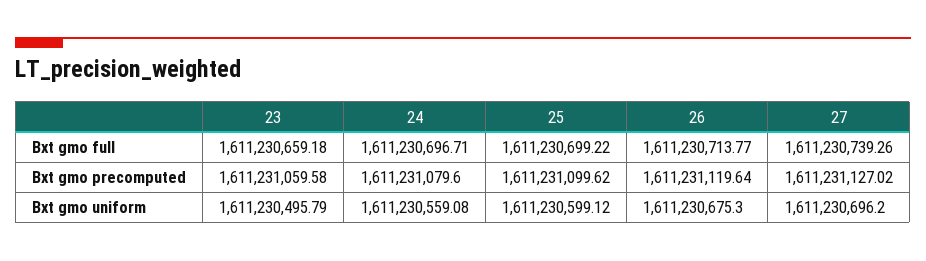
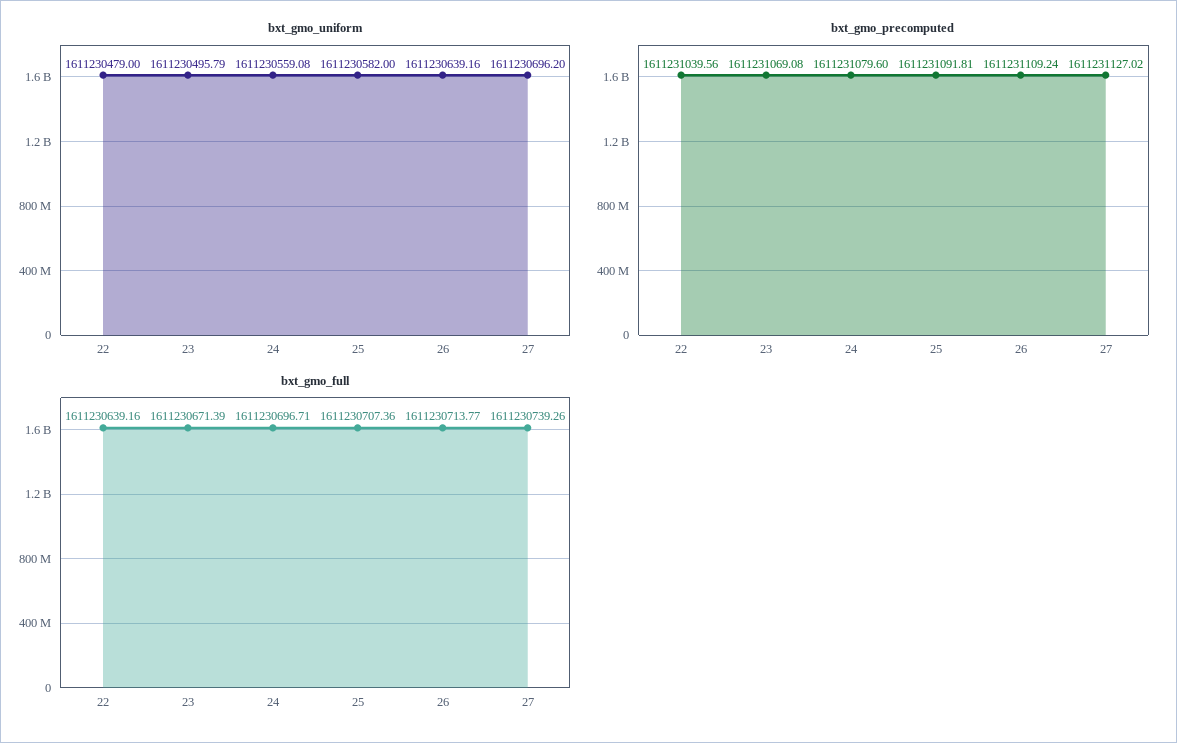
  {
    "Bxt gmo full": {
-     "23": 1611230659.18,
+     "23": 1611230671.39,
      "24": 1611230696.71,
-     "25": 1611230699.22,
+     "25": 1611230707.36,
      "26": 1611230713.77,
-     "27": 1611230739.26
+     "27": 1611230739.26,
+     "22": 1611230639.16
    },
    "Bxt gmo precomputed": {
-     "23": 1611231059.58,
+     "23": 1611231069.08,
      "24": 1611231079.6,
-     "25": 1611231099.62,
+     "25": 1611231091.81,
-     "26": 1611231119.64,
+     "26": 1611231109.24,
-     "27": 1611231127.02
+     "27": 1611231127.02,
+     "22": 1611231039.56
    },
    "Bxt gmo uniform": {
      "23": 1611230495.79,
      "24": 1611230559.08,
-     "25": 1611230599.12,
+     "25": 1611230582,
-     "26": 1611230675.3,
+     "26": 1611230639.16,
-     "27": 1611230696.2
+     "27": 1611230696.2,
+     "22": 1611230479
    }
  }

